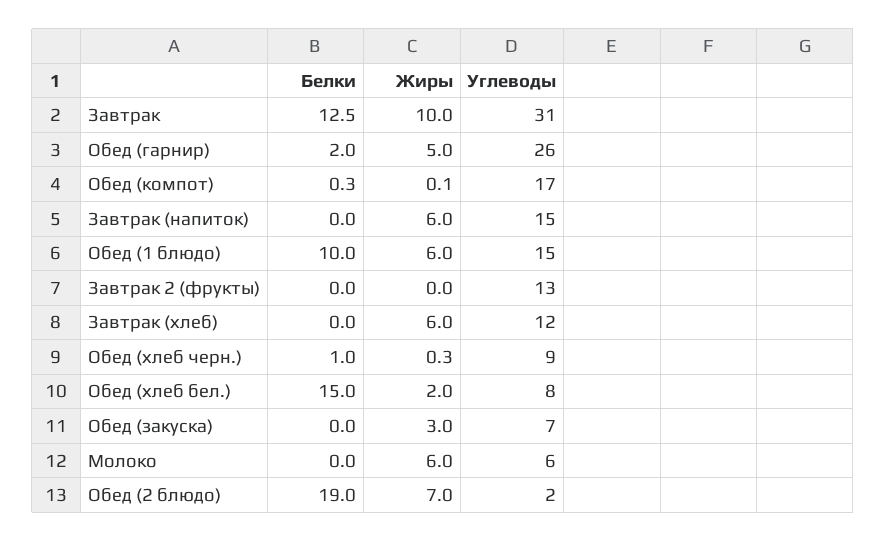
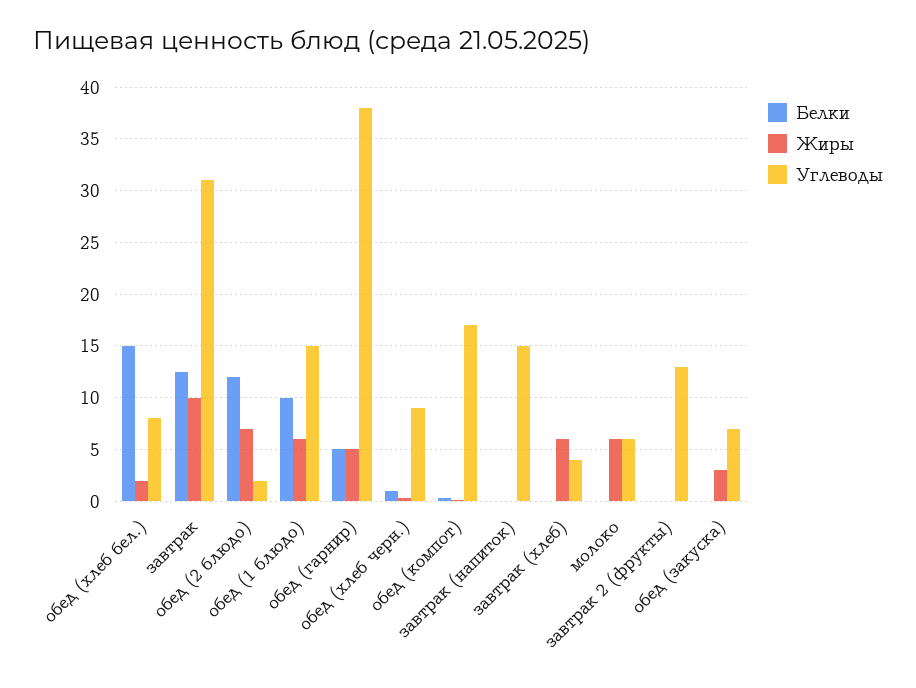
  {
    "Белки": {
      "Завтрак": 12.5,
-     "Обед (гарнир)": 2,
+     "Обед (гарнир)": 5,
      "Обед (компот)": 0.3,
      "Завтрак (напиток)": 0,
      "Обед (1 блюдо)": 10,
      "Завтрак 2 (фрукты)": 0,
      "Завтрак (хлеб)": 0,
      "Обед (хлеб черн.)": 1,
      "Обед (хлеб бел.)": 15,
      "Обед (закуска)": 0,
      "Молоко": 0,
-     "Обед (2 блюдо)": 19
+     "Обед (2 блюдо)": 12
    },
    "Жиры": {
      "Завтрак": 10,
      "Обед (гарнир)": 5,
      "Обед (компот)": 0.1,
-     "Завтрак (напиток)": 6,
+     "Завтрак (напиток)": 0,
      "Обед (1 блюдо)": 6,
      "Завтрак 2 (фрукты)": 0,
      "Завтрак (хлеб)": 6,
      "Обед (хлеб черн.)": 0.3,
      "Обед (хлеб бел.)": 2,
      "Обед (закуска)": 3,
      "Молоко": 6,
      "Обед (2 блюдо)": 7
    },
    "Углеводы": {
      "Завтрак": 31,
-     "Обед (гарнир)": 26,
+     "Обед (гарнир)": 38,
      "Обед (компот)": 17,
      "Завтрак (напиток)": 15,
      "Обед (1 блюдо)": 15,
      "Завтрак 2 (фрукты)": 13,
-     "Завтрак (хлеб)": 12,
+     "Завтрак (хлеб)": 4,
      "Обед (хлеб черн.)": 9,
      "Обед (хлеб бел.)": 8,
      "Обед (закуска)": 7,
      "Молоко": 6,
      "Обед (2 блюдо)": 2
    }
  }

